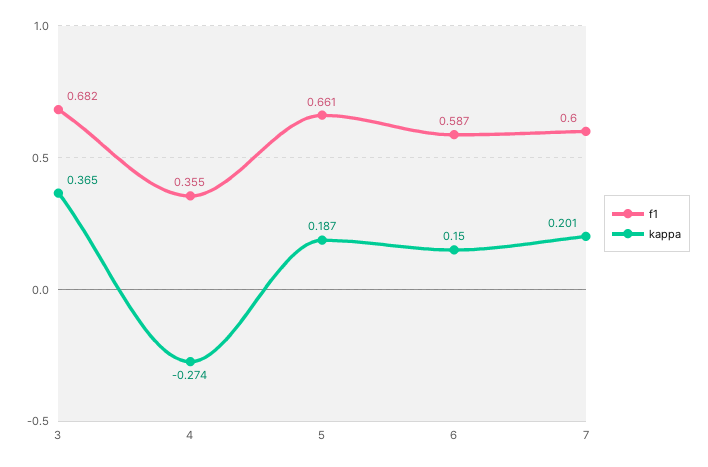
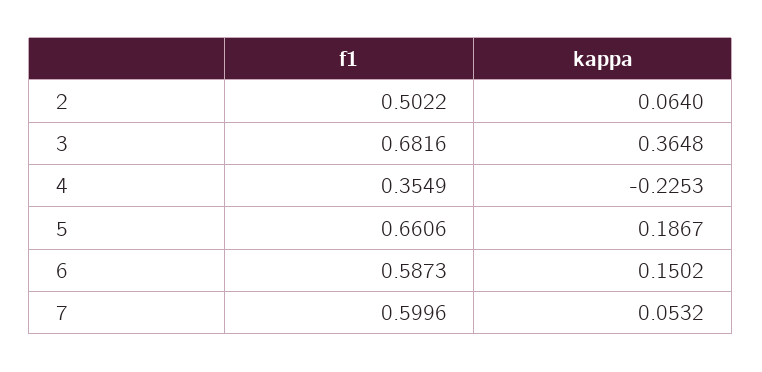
  {
    "f1": {
      "3": 0.6816,
      "4": 0.3549,
      "5": 0.6606,
      "6": 0.5873,
-     "7": 0.5996
+     "7": 0.5996,
+     "2": 0.5022
    },
    "kappa": {
      "3": 0.3648,
-     "4": -0.274,
+     "4": -0.2253,
      "5": 0.1867,
      "6": 0.1502,
-     "7": 0.201
+     "7": 0.0532,
+     "2": 0.064
    }
  }

